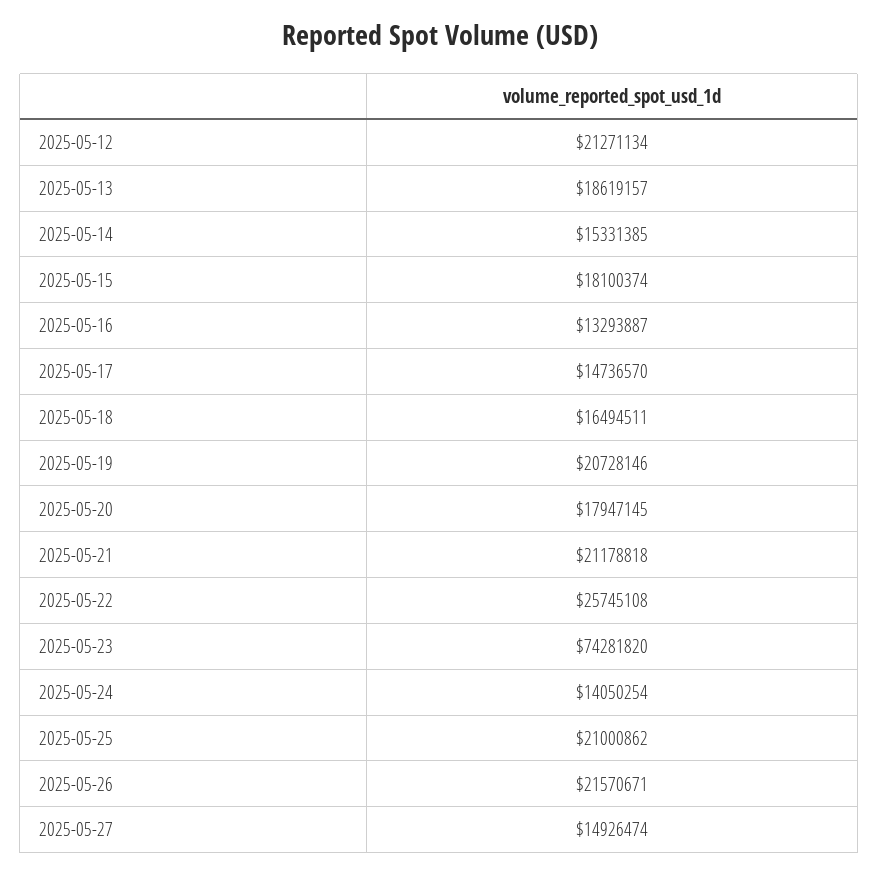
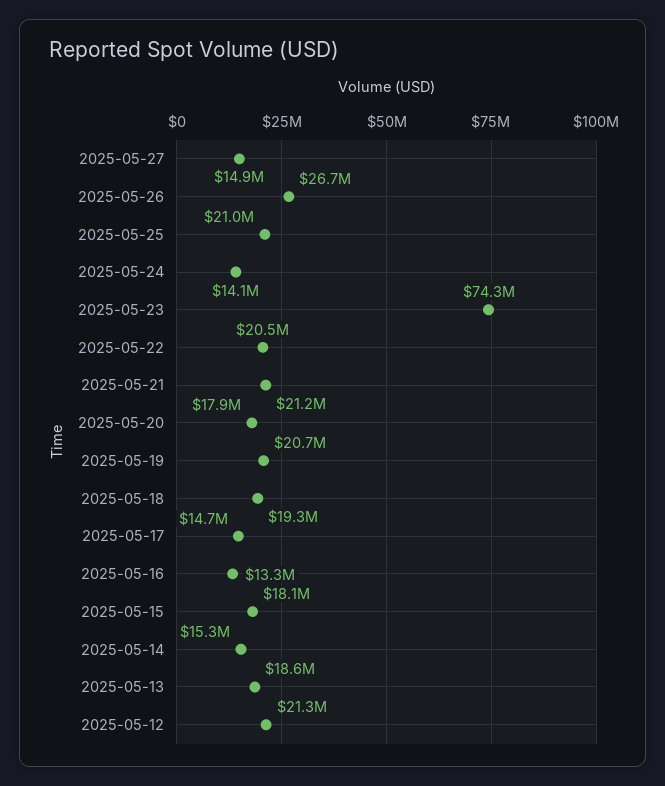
  {
    "2025-05-12": 21271134,
    "2025-05-13": 18619157,
    "2025-05-14": 15331385,
    "2025-05-15": 18100374,
    "2025-05-16": 13293887,
    "2025-05-17": 14736570,
-   "2025-05-18": 16494511,
+   "2025-05-18": 19300000,
    "2025-05-19": 20728146,
    "2025-05-20": 17947145,
    "2025-05-21": 21178818,
-   "2025-05-22": 25745108,
+   "2025-05-22": 20500000,
    "2025-05-23": 74281820,
    "2025-05-24": 14050254,
    "2025-05-25": 21000862,
-   "2025-05-26": 21570671,
+   "2025-05-26": 26700000,
    "2025-05-27": 14926474
  }

